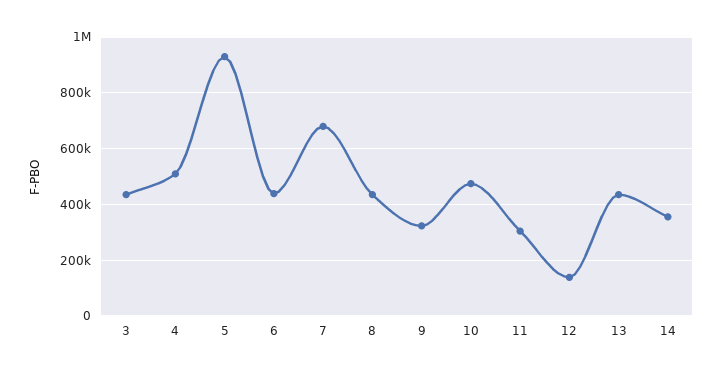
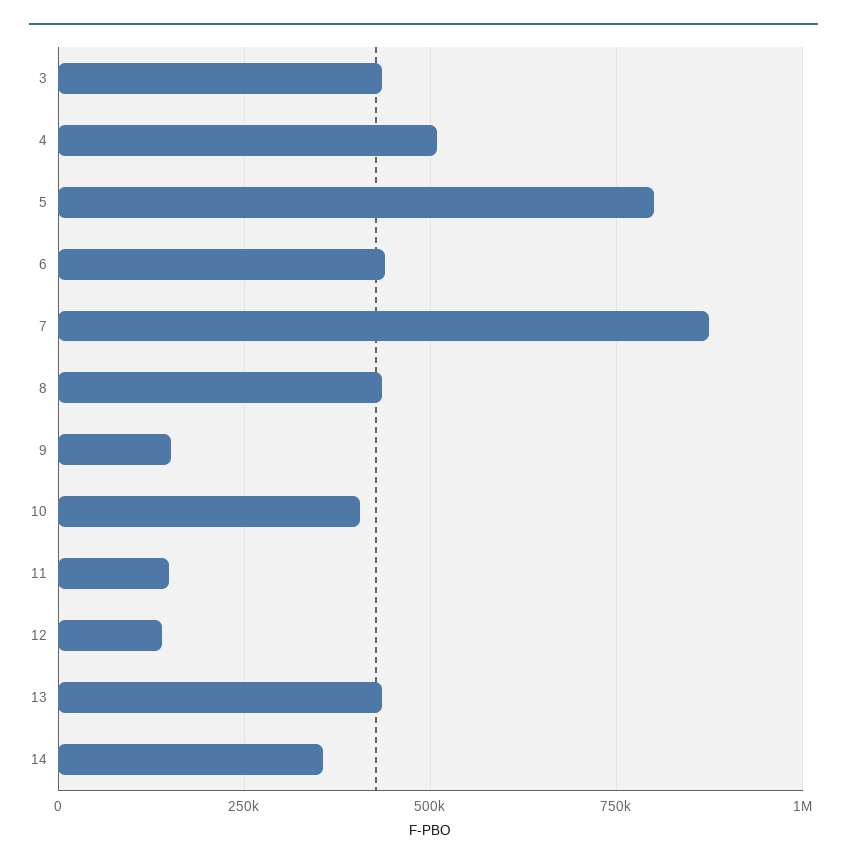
  {
    "3": 425000,
    "4": 500000,
-   "5": 925000,
+   "5": 800000,
    "6": 450000,
-   "7": 675000,
+   "7": 875000,
    "8": 425000,
-   "9": 325000,
+   "9": 150000,
-   "10": 475000,
+   "10": 400000,
-   "11": 300000,
+   "11": 150000,
    "12": 150000,
    "13": 425000,
    "14": 350000
  }

